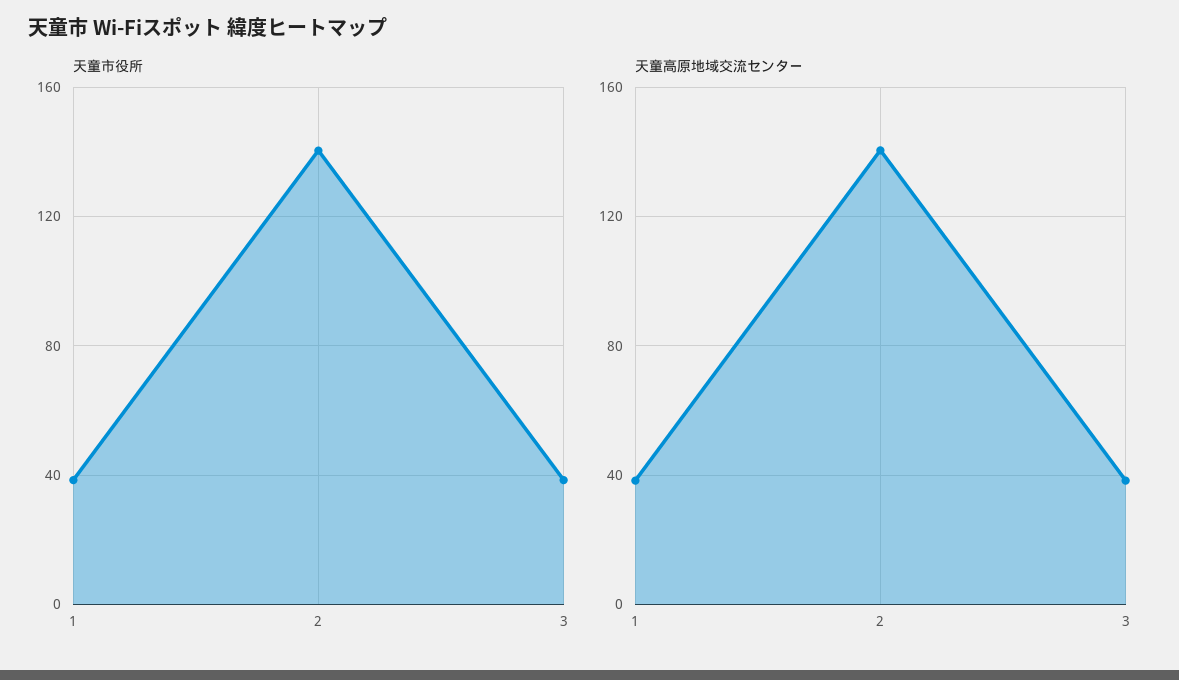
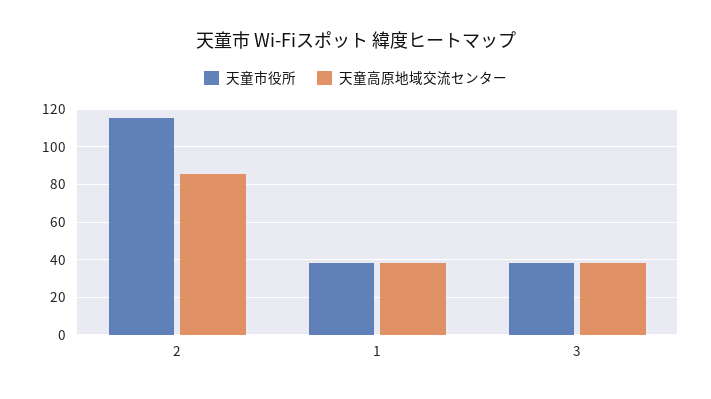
  {
    "天童市役所": {
      "1": 40,
-     "2": 140,
+     "2": 115,
      "3": 40
    },
    "天童高原地域交流センター": {
      "1": 40,
-     "2": 140,
+     "2": 85,
      "3": 40
    }
  }

